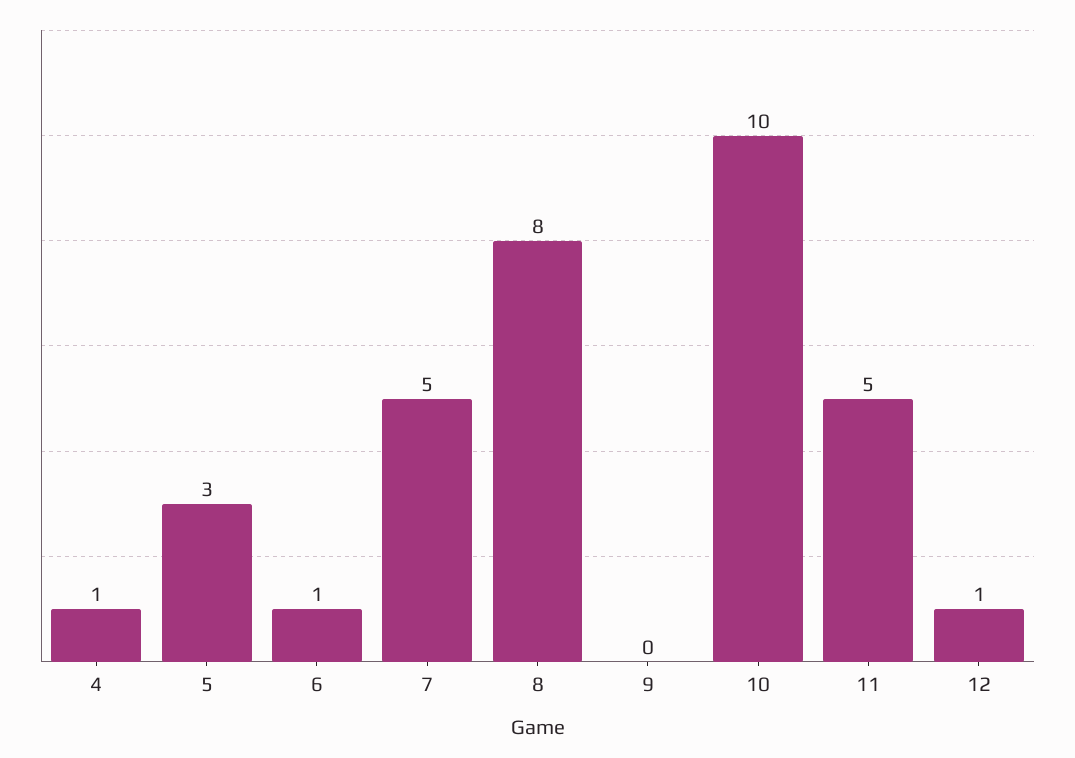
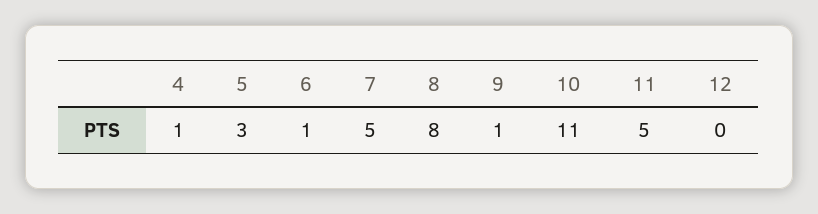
  {
    "4": 1,
    "5": 3,
    "6": 1,
    "7": 5,
    "8": 8,
-   "9": 0,
+   "9": 1,
-   "10": 10,
+   "10": 11,
    "11": 5,
-   "12": 1
+   "12": 0
  }

